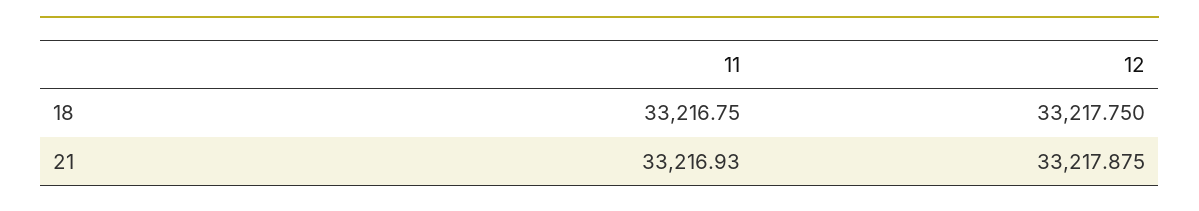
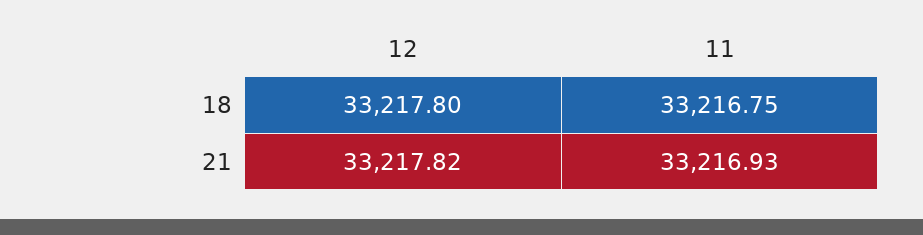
  {
    "11": {
      "18": 33216.75,
      "21": 33216.93
    },
    "12": {
-     "18": 33217.75,
+     "18": 33217.8,
-     "21": 33217.875
+     "21": 33217.82
    }
  }

